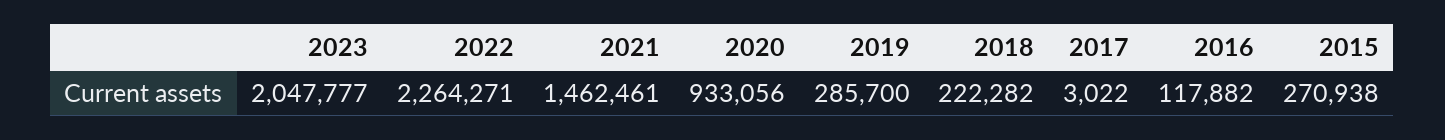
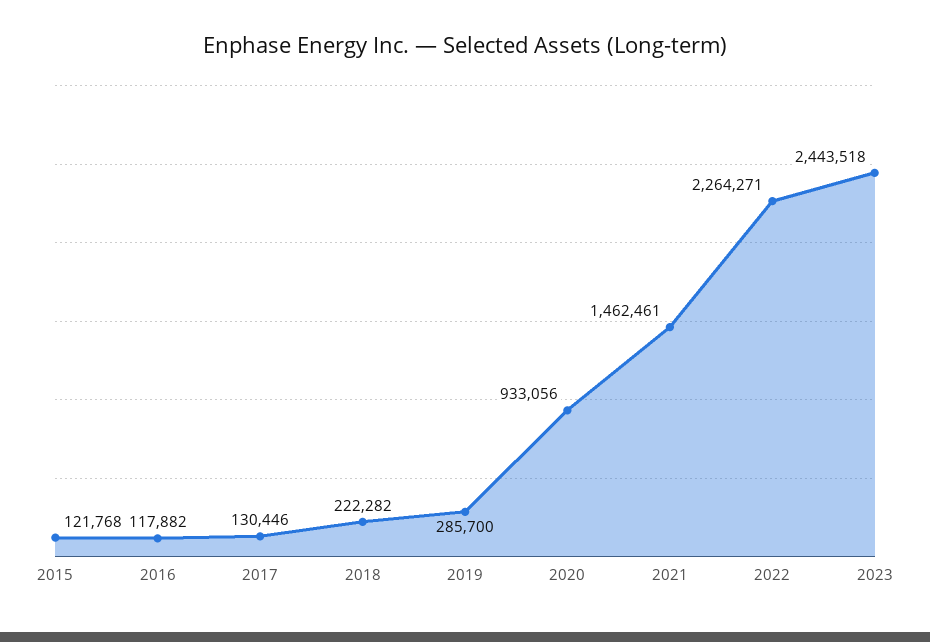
  {
-   "2023": 2047777,
+   "2023": 2443518,
    "2022": 2264271,
    "2021": 1462461,
    "2020": 933056,
    "2019": 285700,
    "2018": 222282,
-   "2017": 3022,
+   "2017": 130446,
    "2016": 117882,
-   "2015": 270938
+   "2015": 121768
  }

